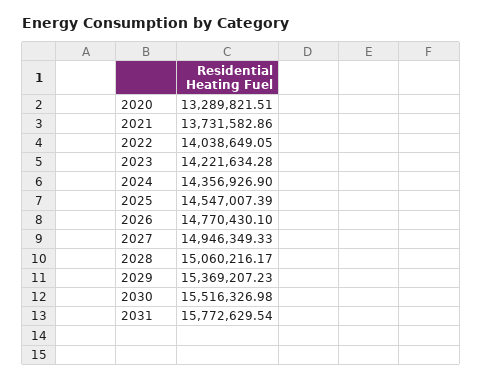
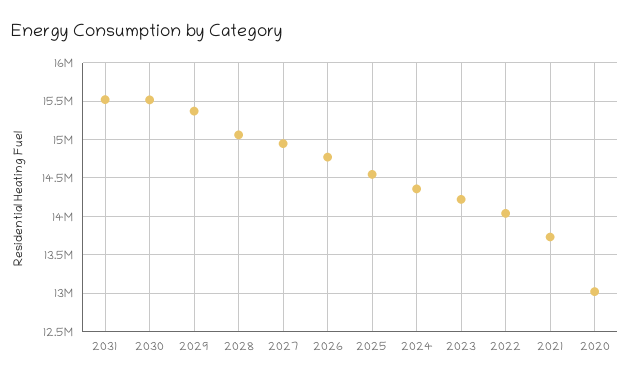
  {
-   "2020": 13289821.51,
+   "2020": 13000000,
    "2021": 13731582.86,
    "2022": 14038649.05,
    "2023": 14221634.28,
    "2024": 14356926.9,
    "2025": 14547007.39,
    "2026": 14770430.1,
    "2027": 14946349.33,
    "2028": 15060216.17,
    "2029": 15369207.23,
    "2030": 15516326.98,
-   "2031": 15772629.54
+   "2031": 15500000
  }

